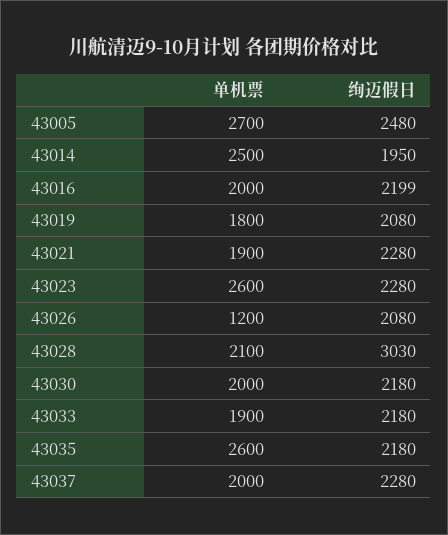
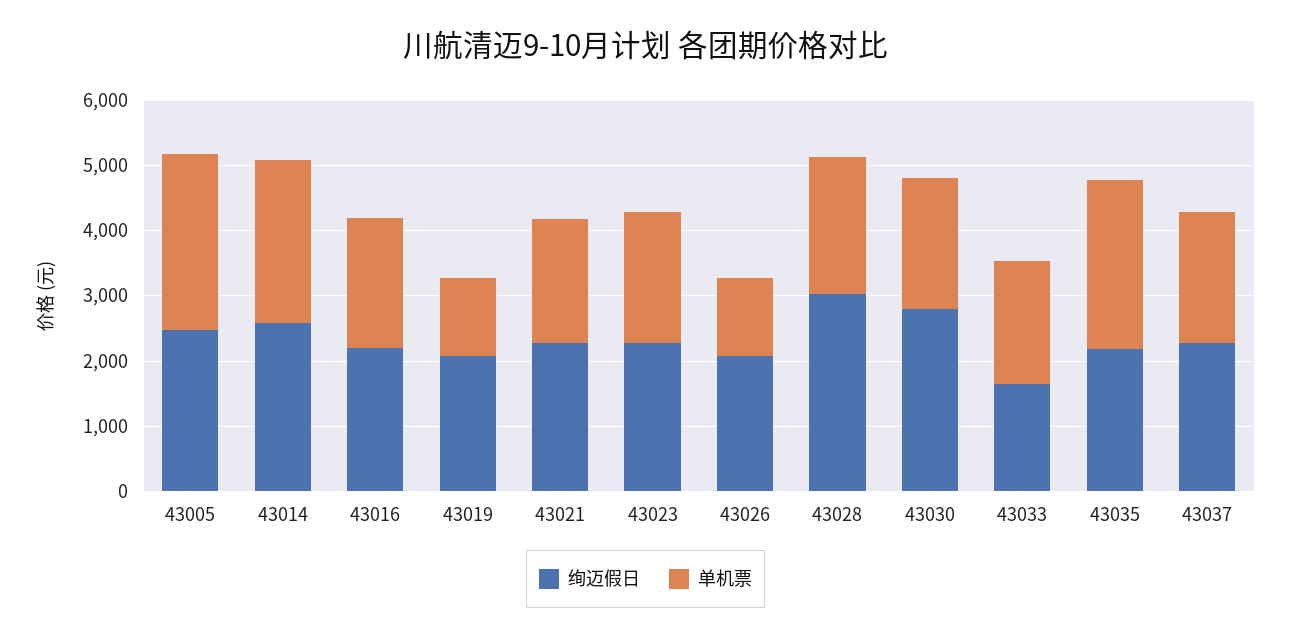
  {
    "单机票": {
      "43005": 2700,
      "43014": 2500,
      "43016": 2000,
-     "43019": 1800,
+     "43019": 1200,
      "43021": 1900,
-     "43023": 2600,
+     "43023": 2000,
      "43026": 1200,
      "43028": 2100,
      "43030": 2000,
      "43033": 1900,
      "43035": 2600,
      "43037": 2000
    },
    "绚迈假日": {
      "43005": 2480,
-     "43014": 1950,
+     "43014": 2600,
      "43016": 2199,
      "43019": 2080,
      "43021": 2280,
      "43023": 2280,
      "43026": 2080,
      "43028": 3030,
-     "43030": 2180,
+     "43030": 2800,
-     "43033": 2180,
+     "43033": 1600,
      "43035": 2180,
      "43037": 2280
    }
  }

